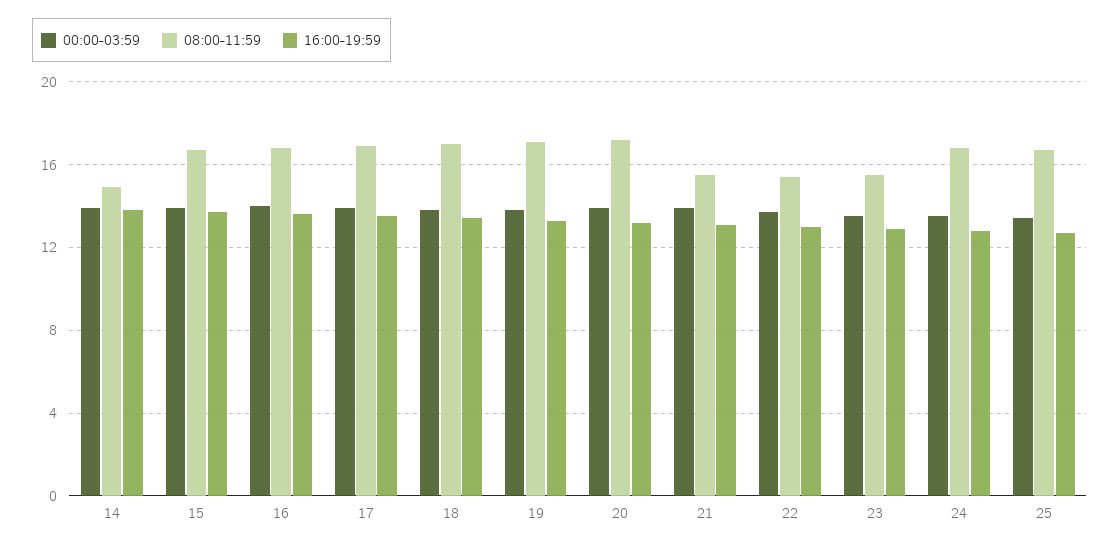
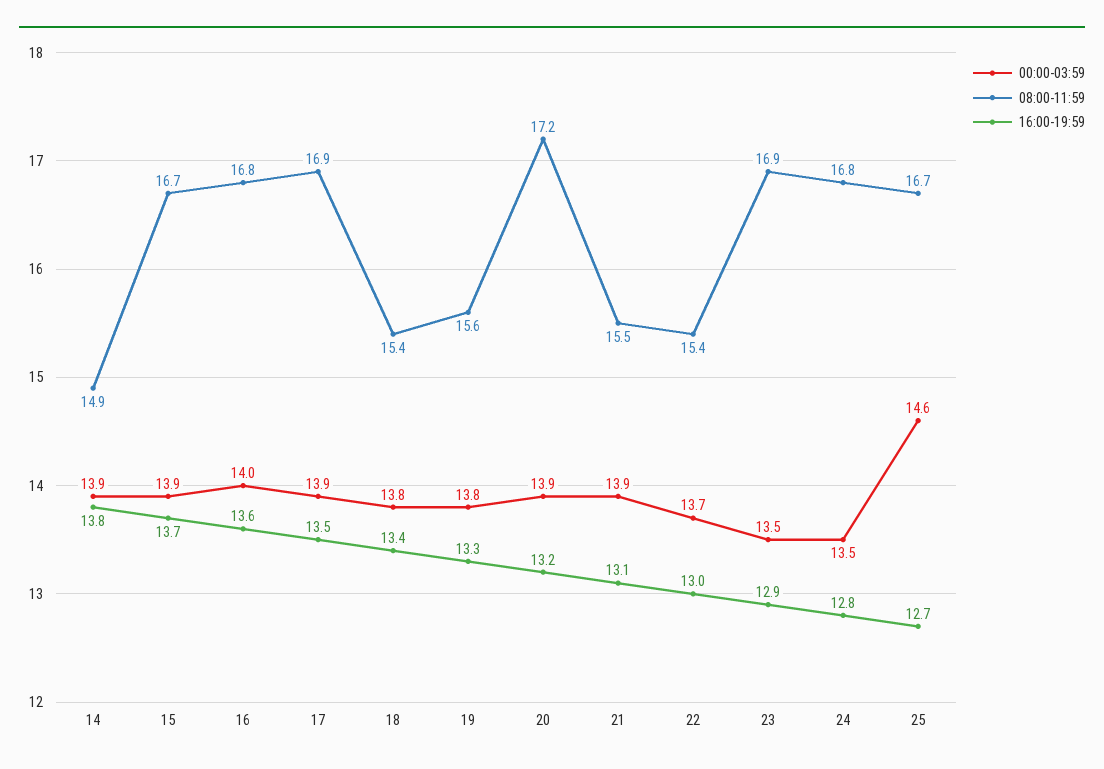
  {
    "00:00-03:59": {
      "14": 13.9,
      "15": 13.9,
      "16": 14,
      "17": 13.9,
      "18": 13.8,
      "19": 13.8,
      "20": 13.9,
      "21": 13.9,
      "22": 13.7,
      "23": 13.5,
      "24": 13.5,
-     "25": 13.5
+     "25": 14.6
    },
    "08:00-11:59": {
      "14": 14.9,
      "15": 16.7,
      "16": 16.8,
      "17": 16.9,
-     "18": 17,
+     "18": 15.4,
-     "19": 17,
+     "19": 15.6,
      "20": 17.2,
      "21": 15.5,
      "22": 15.4,
-     "23": 15.5,
+     "23": 16.9,
      "24": 16.8,
      "25": 16.7
    },
    "16:00-19:59": {
      "14": 13.8,
      "15": 13.7,
      "16": 13.6,
      "17": 13.5,
      "18": 13.4,
      "19": 13.3,
      "20": 13.2,
      "21": 13.1,
      "22": 13,
      "23": 12.9,
      "24": 12.8,
      "25": 12.7
    }
  }

